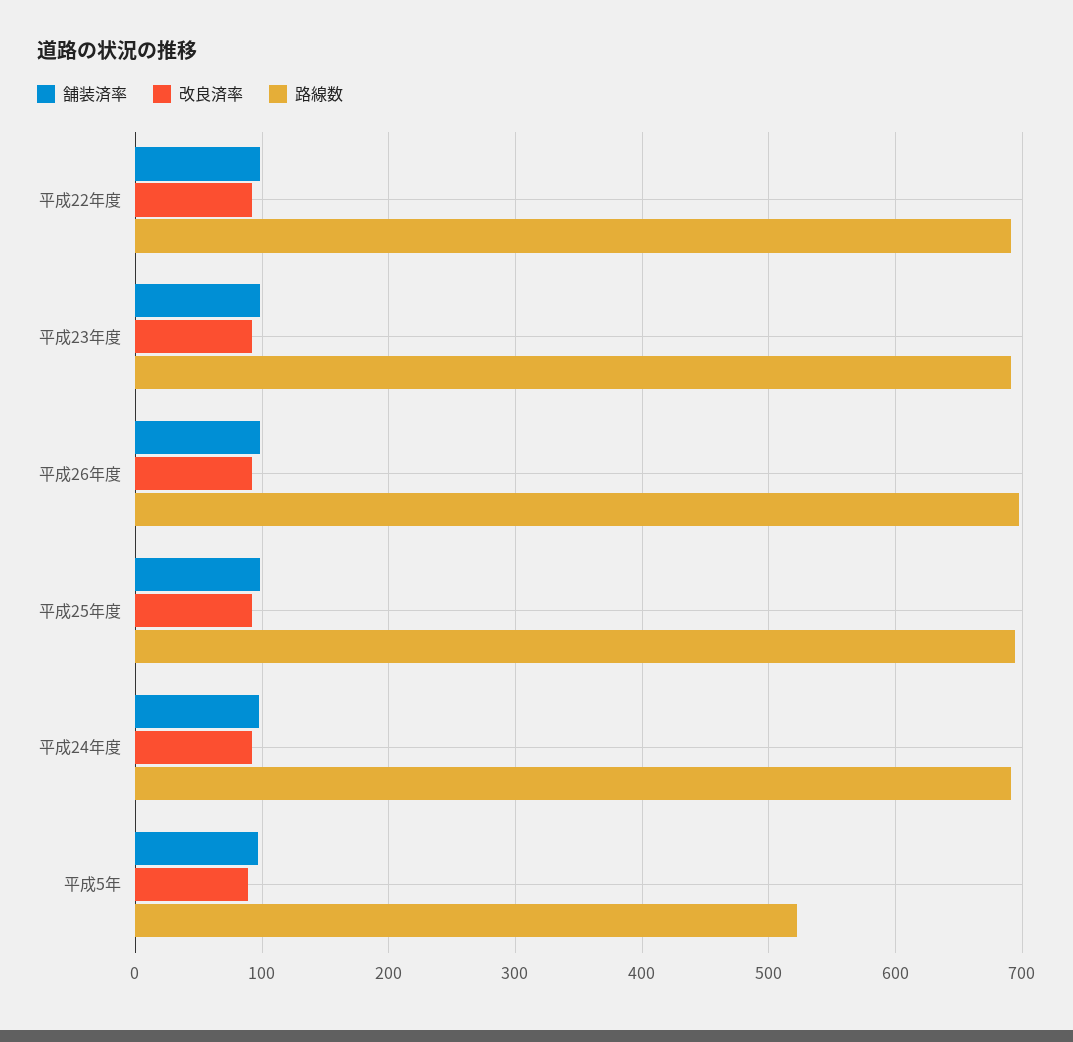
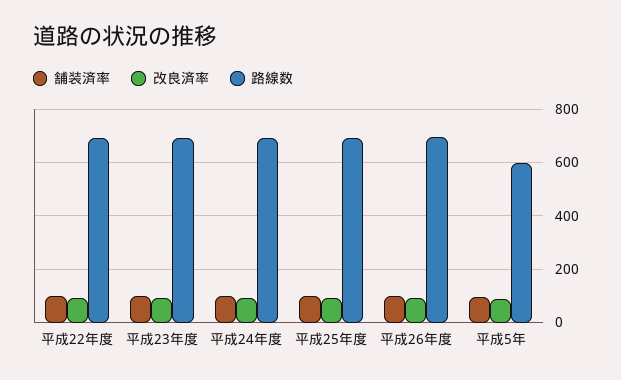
  {
    "舗装済率": {
      "平成22年度": 100,
      "平成23年度": 100,
      "平成26年度": 100,
      "平成25年度": 100,
      "平成24年度": 100,
      "平成5年": 100
    },
    "改良済率": {
      "平成22年度": 90,
      "平成23年度": 90,
      "平成26年度": 90,
      "平成25年度": 90,
      "平成24年度": 90,
      "平成5年": 90
    },
    "路線数": {
      "平成22年度": 690,
      "平成23年度": 690,
      "平成26年度": 700,
      "平成25年度": 690,
      "平成24年度": 690,
-     "平成5年": 520
+     "平成5年": 600
    }
  }

